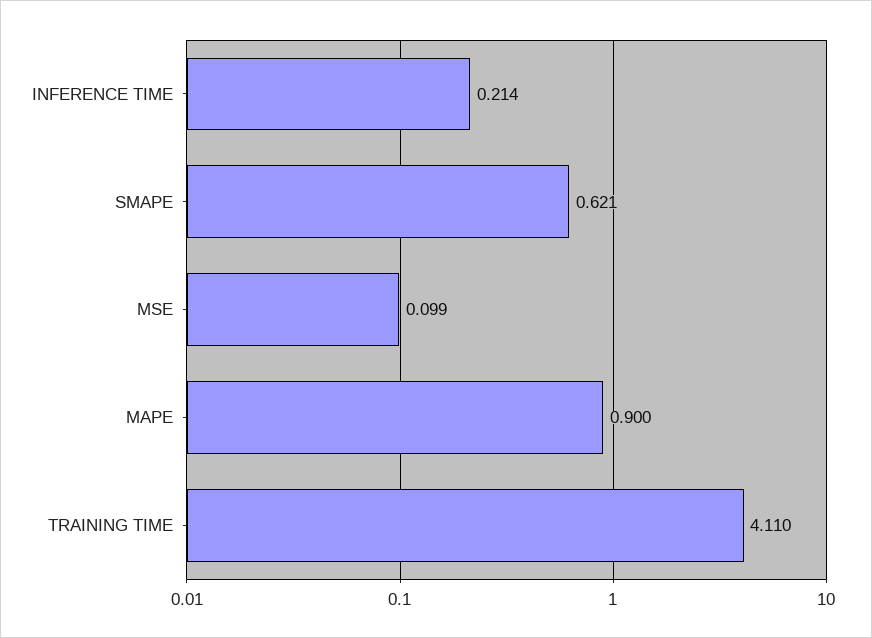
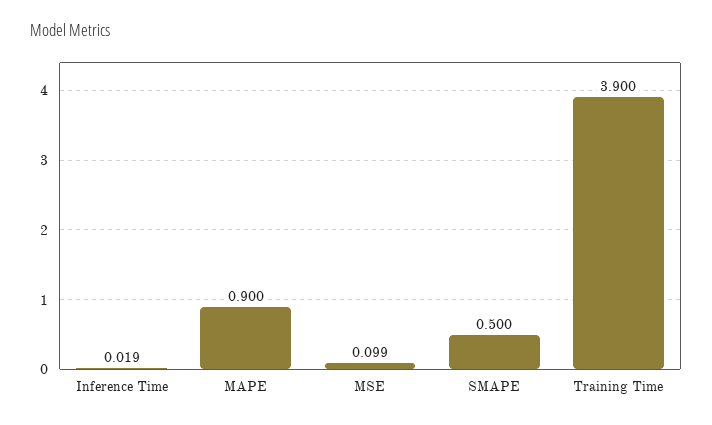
  {
-   "INFERENCE TIME": 0.214,
+   "INFERENCE TIME": 0.019,
-   "SMAPE": 0.621,
+   "SMAPE": 0.5,
    "MSE": 0.099,
    "MAPE": 0.9,
-   "TRAINING TIME": 4.11
+   "TRAINING TIME": 3.9
  }

